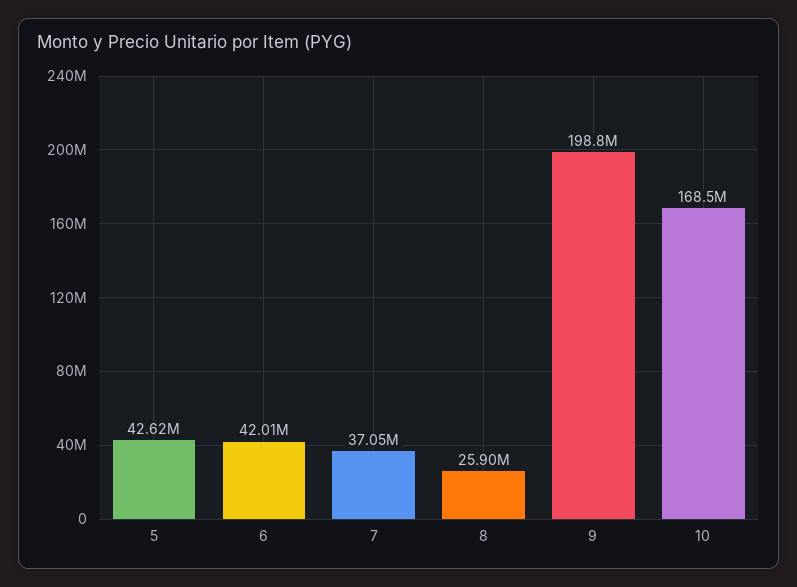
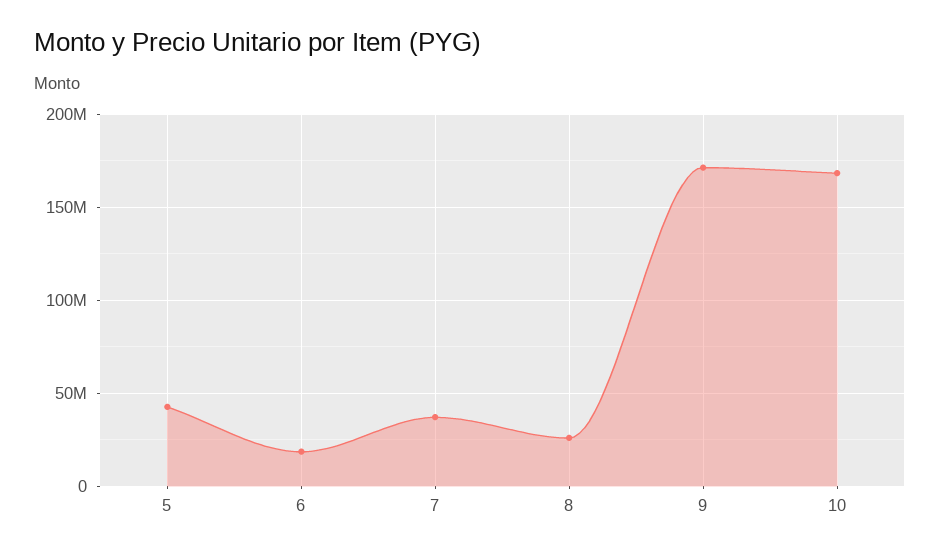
  {
    "5": 42620000,
-   "6": 42010000,
+   "6": 20000000,
    "7": 37050000,
    "8": 25900000,
-   "9": 198800000,
+   "9": 170000000,
    "10": 168500000
  }

